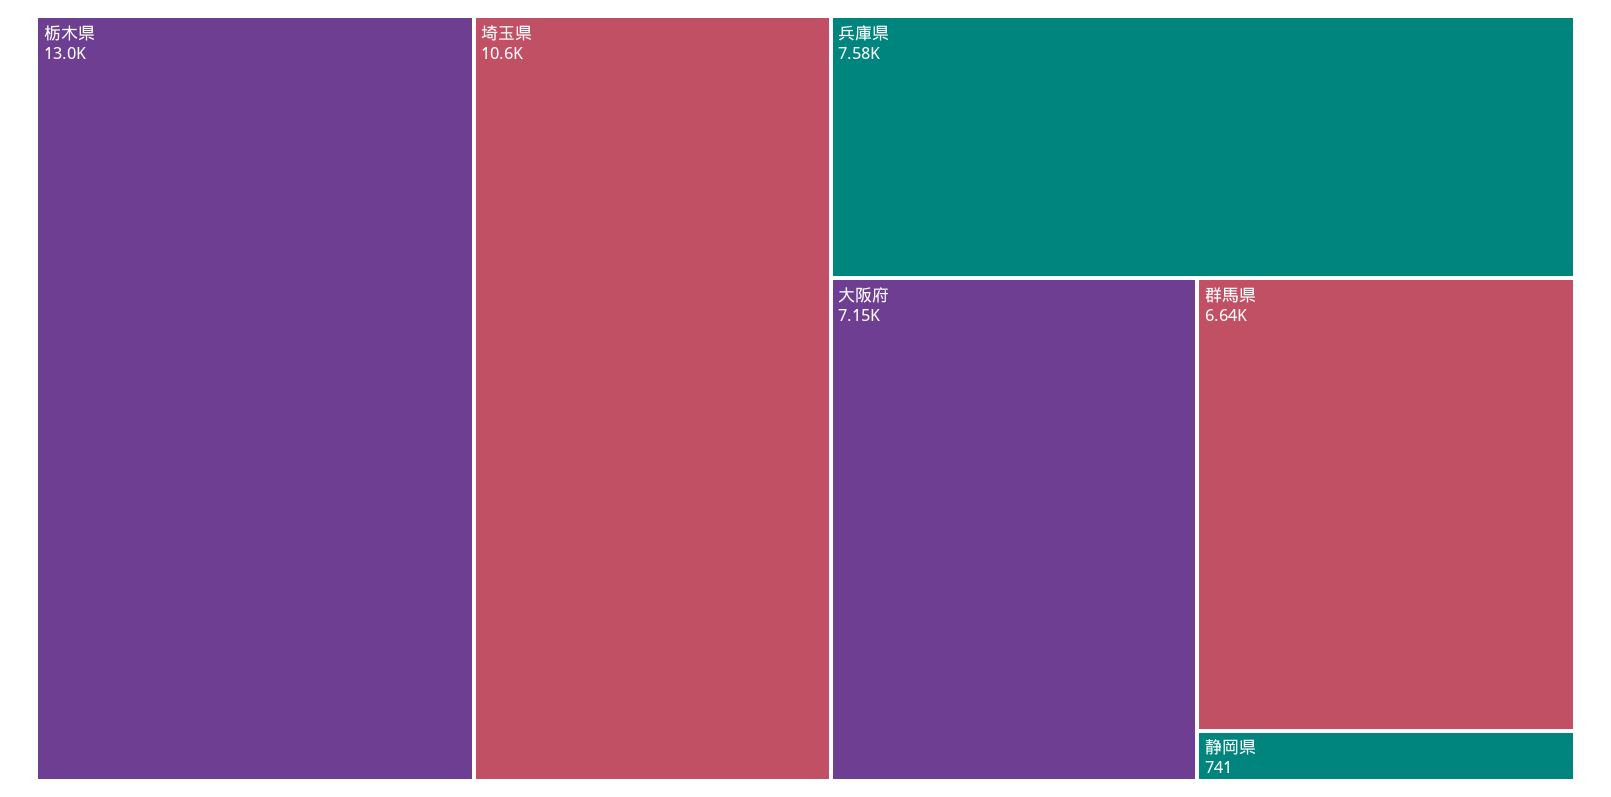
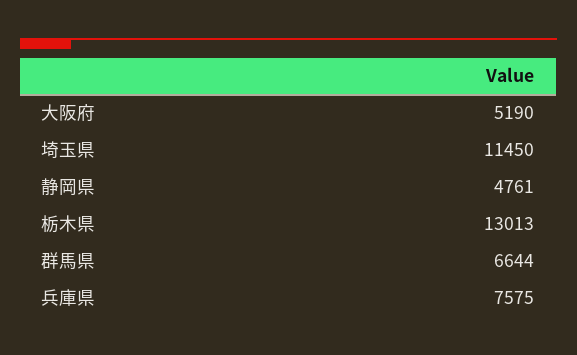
  {
    "栃木県": 13013,
-   "埼玉県": 10600,
+   "埼玉県": 11450,
    "兵庫県": 7575,
-   "大阪府": 7150,
+   "大阪府": 5190,
    "群馬県": 6644,
-   "静岡県": 741
+   "静岡県": 4761
  }

